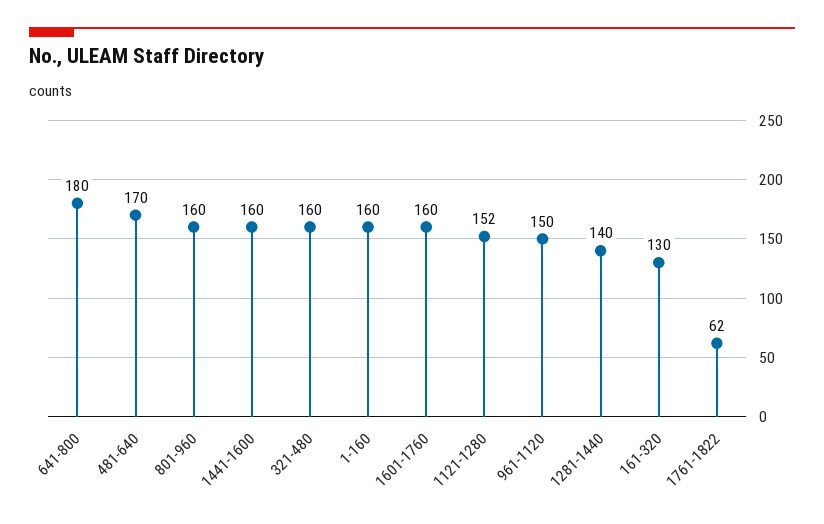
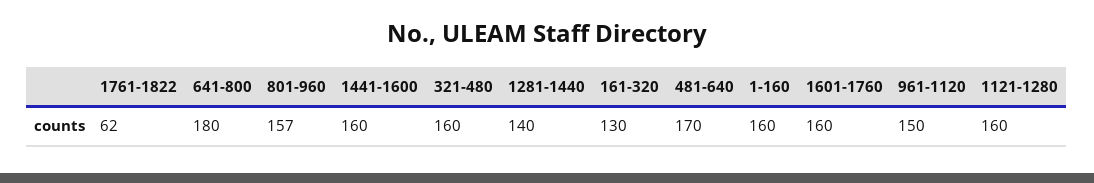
  {
    "641-800": 180,
    "481-640": 170,
-   "801-960": 160,
+   "801-960": 157,
    "1441-1600": 160,
    "321-480": 160,
    "1-160": 160,
    "1601-1760": 160,
-   "1121-1280": 152,
+   "1121-1280": 160,
    "961-1120": 150,
    "1281-1440": 140,
    "161-320": 130,
    "1761-1822": 62
  }

